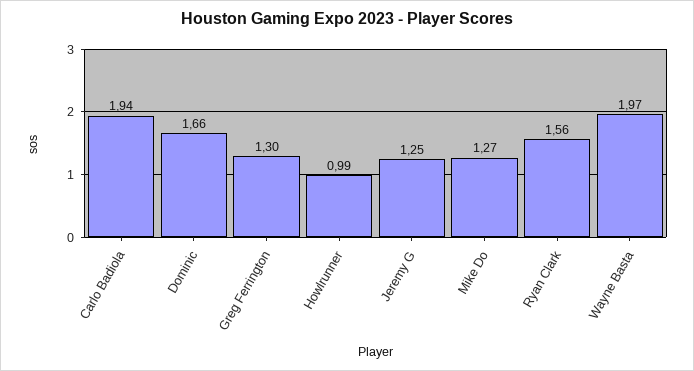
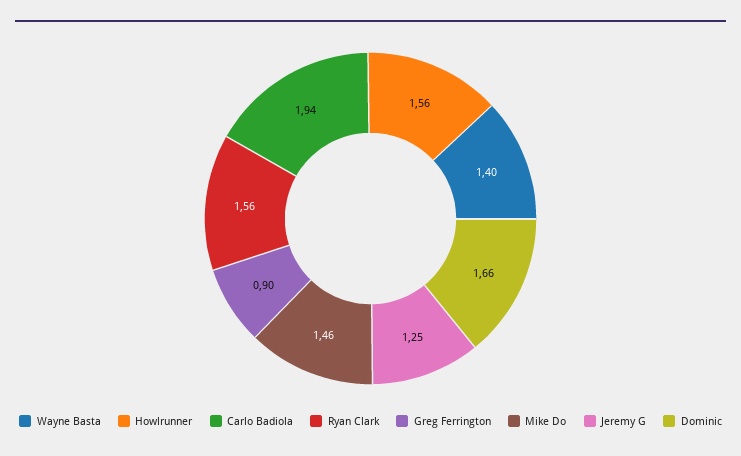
  {
    "Carlo Badiola": 1.94,
    "Dominic": 1.66,
-   "Greg Ferrington": 1.3,
+   "Greg Ferrington": 0.9,
-   "Howlrunner": 0.99,
+   "Howlrunner": 1.56,
    "Jeremy G": 1.25,
-   "Mike Do": 1.27,
+   "Mike Do": 1.46,
    "Ryan Clark": 1.56,
-   "Wayne Basta": 1.97
+   "Wayne Basta": 1.4
  }

